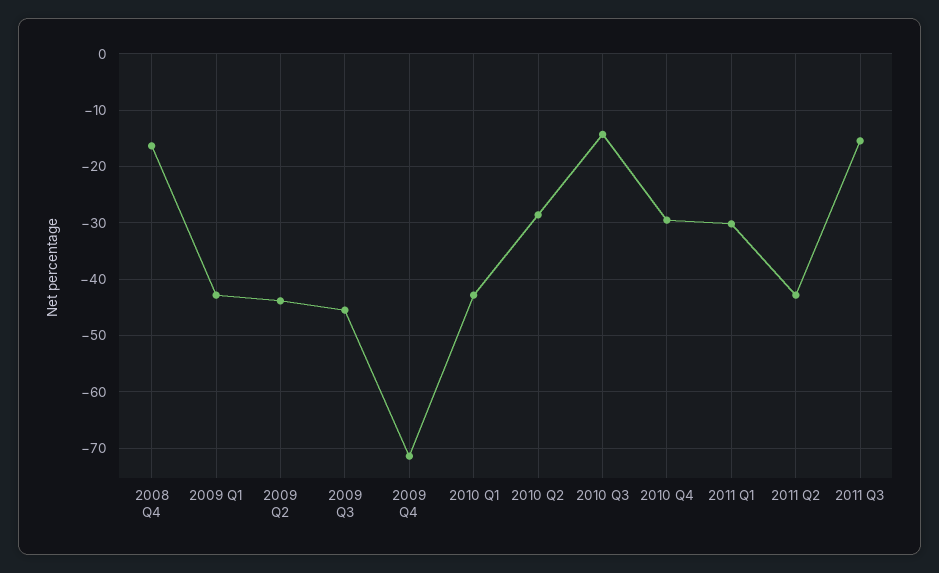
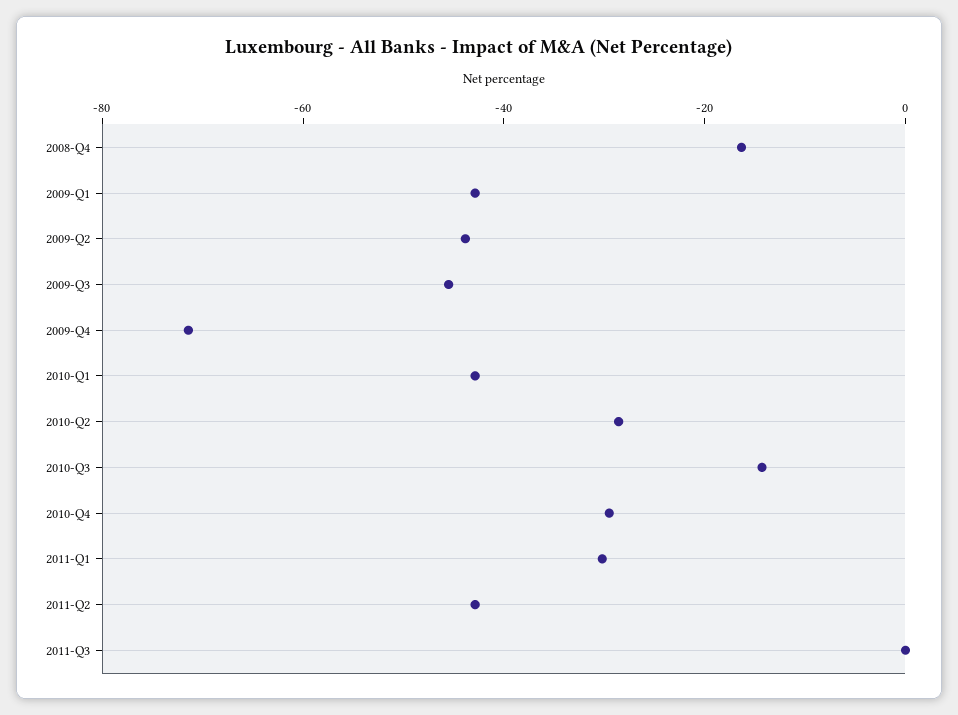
  {
    "2008 Q4": -16,
    "2009 Q1": -42,
    "2009 Q2": -44,
    "2009 Q3": -46,
    "2009 Q4": -72,
    "2010 Q1": -42,
    "2010 Q2": -28,
    "2010 Q3": -14,
    "2010 Q4": -30,
    "2011 Q1": -30,
    "2011 Q2": -42,
-   "2011 Q3": -16
+   "2011 Q3": 0
  }

